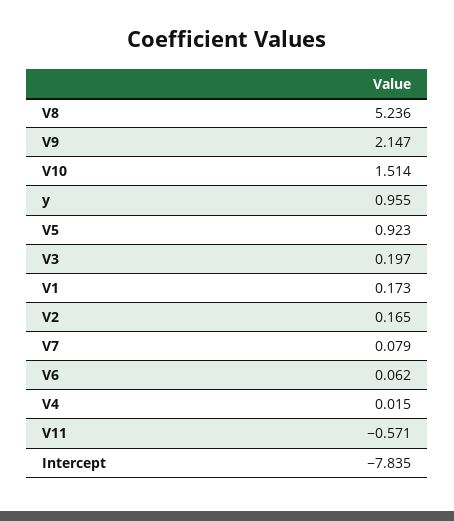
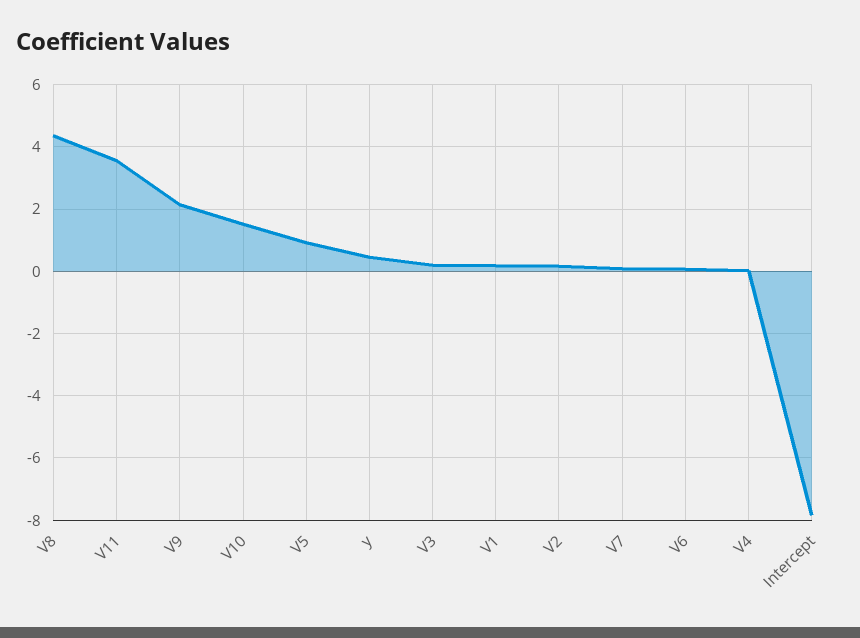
  {
-   "V8": 5.236,
+   "V8": 4.4,
    "V9": 2.147,
    "V10": 1.514,
-   "y": 0.955,
+   "y": 0.4,
    "V5": 0.923,
    "V3": 0.197,
    "V1": 0.173,
    "V2": 0.165,
    "V7": 0.079,
    "V6": 0.062,
    "V4": 0.015,
-   "V11": -0.571,
+   "V11": 3.6,
    "Intercept": -7.835
  }

